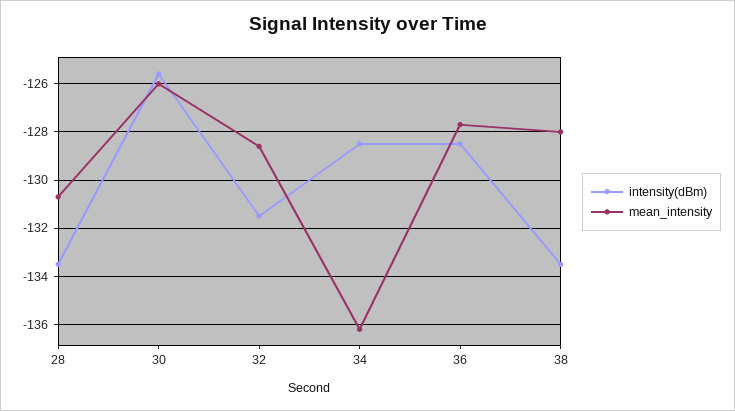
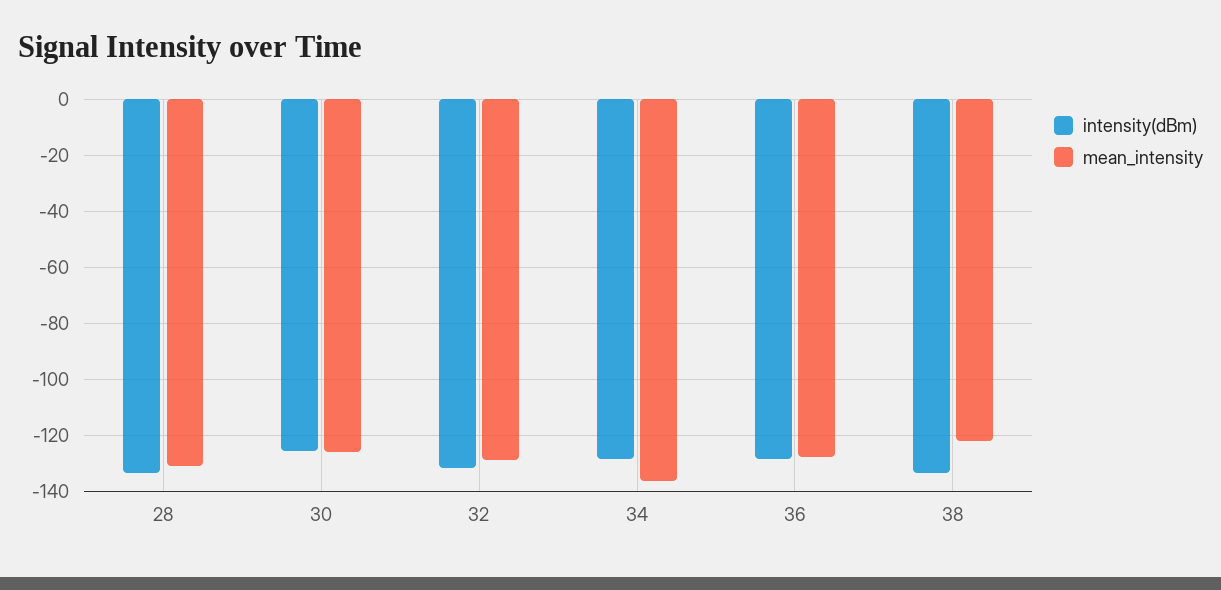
  {
    "intensity(dBm)": {
      "28": -133.5,
      "30": -125.5,
      "32": -131.5,
      "34": -128.5,
      "36": -128.5,
      "38": -133.5
    },
    "mean_intensity": {
      "28": -130.5,
      "30": -126,
      "32": -128.5,
      "34": -136,
      "36": -127.5,
-     "38": -128
+     "38": -122.5
    }
  }

